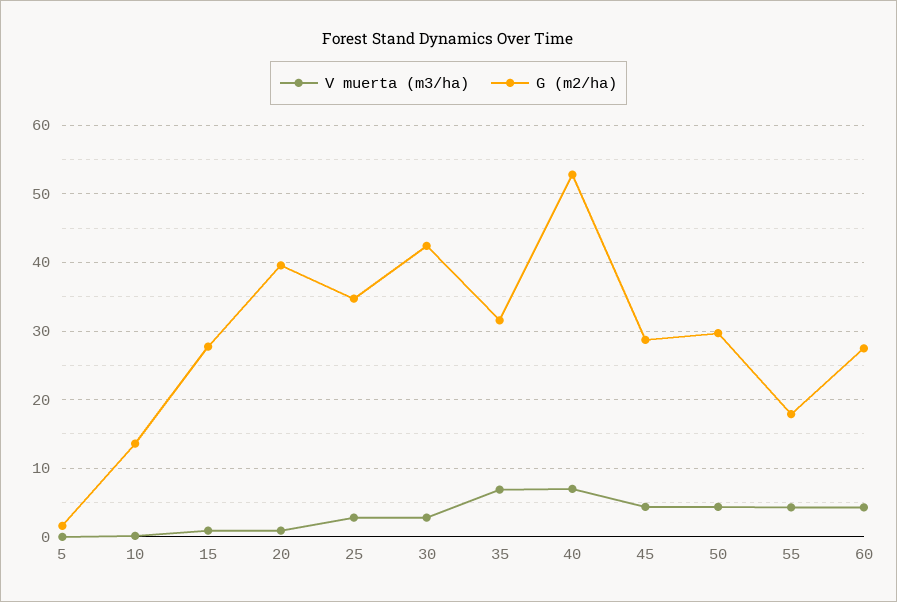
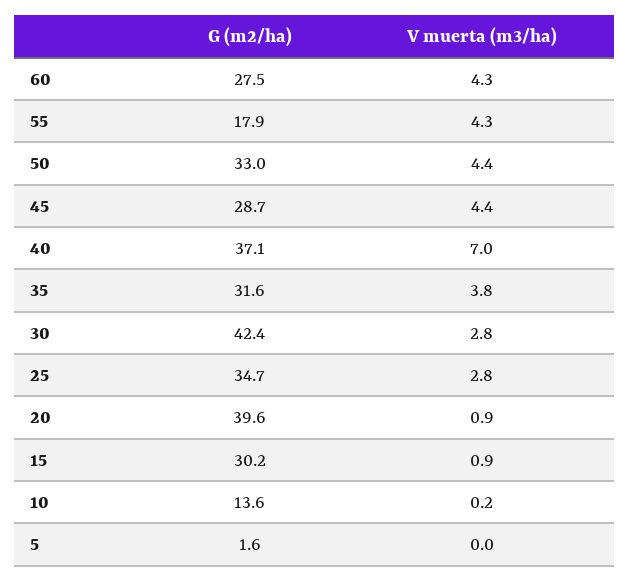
  {
    "V muerta (m3/ha)": {
      "5": 0,
      "10": 0.2,
      "15": 0.9,
      "20": 0.9,
      "25": 2.8,
      "30": 2.8,
-     "35": 7,
+     "35": 3.8,
      "40": 7,
      "45": 4.4,
      "50": 4.4,
      "55": 4.3,
      "60": 4.3
    },
    "G (m2/ha)": {
      "5": 1.6,
      "10": 13.6,
-     "15": 28,
+     "15": 30.2,
      "20": 39.6,
      "25": 34.7,
      "30": 42.4,
      "35": 31.6,
-     "40": 53,
+     "40": 37.1,
      "45": 28.7,
-     "50": 30,
+     "50": 33,
      "55": 17.9,
      "60": 27.5
    }
  }

